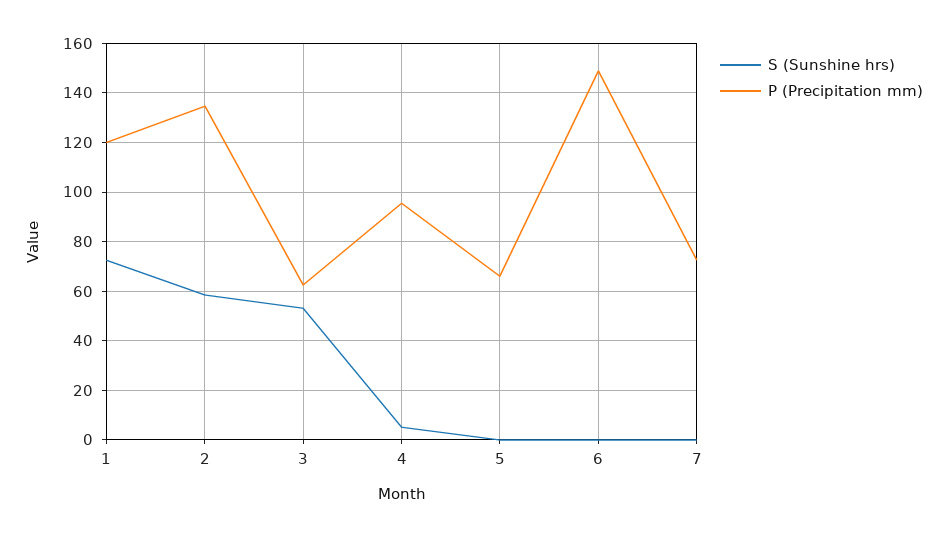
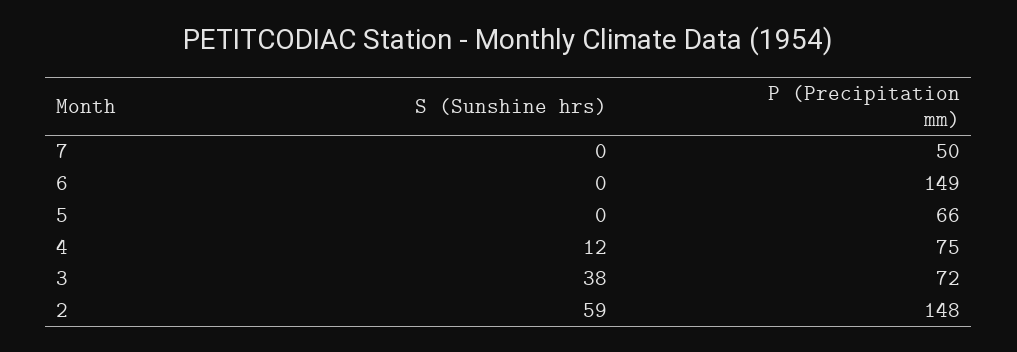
  {
    "S (Sunshine hrs)": {
-     "1": 72.5,
      "2": 59,
-     "3": 52.5,
+     "3": 38,
-     "4": 5,
+     "4": 12,
      "5": 0,
      "6": 0,
      "7": 0
    },
    "P (Precipitation mm)": {
-     "1": 120,
-     "2": 135,
+     "2": 148,
-     "3": 62.5,
+     "3": 72,
-     "4": 95,
+     "4": 75,
      "5": 66,
      "6": 149,
-     "7": 72.5
+     "7": 50
    }
  }

